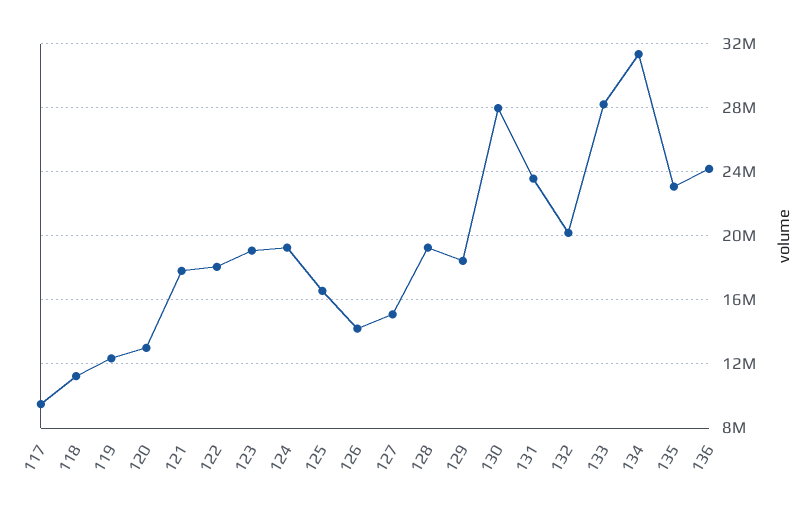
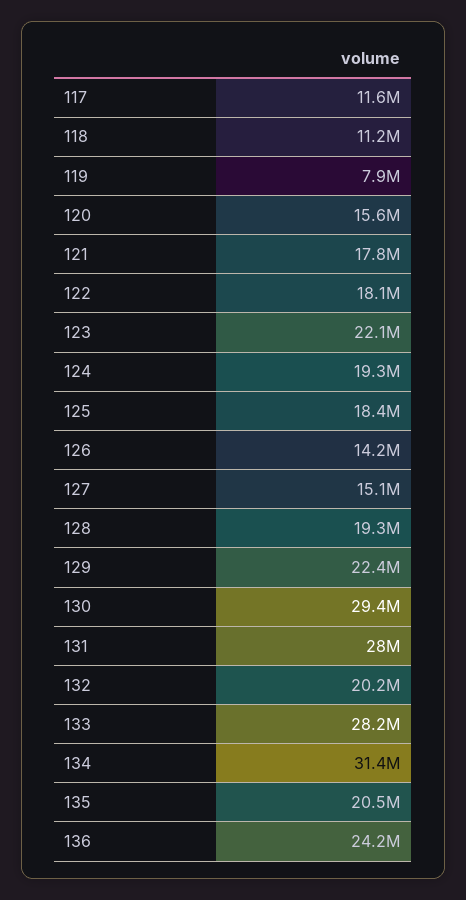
  {
-   "117": 9500000,
+   "117": 11600000,
    "118": 11200000,
-   "119": 12500000,
+   "119": 7900000,
-   "120": 13000000,
+   "120": 15600000,
    "121": 17800000,
    "122": 18100000,
-   "123": 19000000,
+   "123": 22100000,
    "124": 19300000,
-   "125": 16500000,
+   "125": 18400000,
    "126": 14200000,
    "127": 15100000,
    "128": 19300000,
-   "129": 18500000,
+   "129": 22400000,
-   "130": 28000000,
+   "130": 29400000,
-   "131": 23500000,
+   "131": 28000000,
    "132": 20200000,
    "133": 28200000,
    "134": 31400000,
-   "135": 23000000,
+   "135": 20500000,
    "136": 24200000
  }

